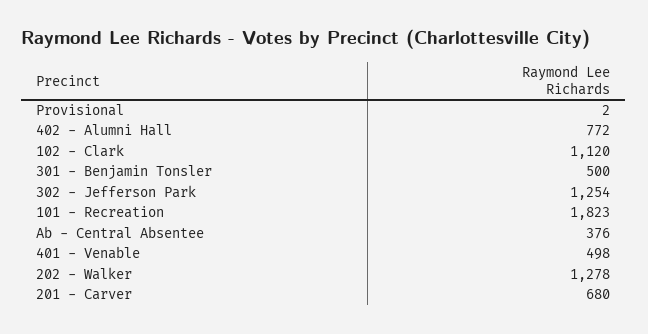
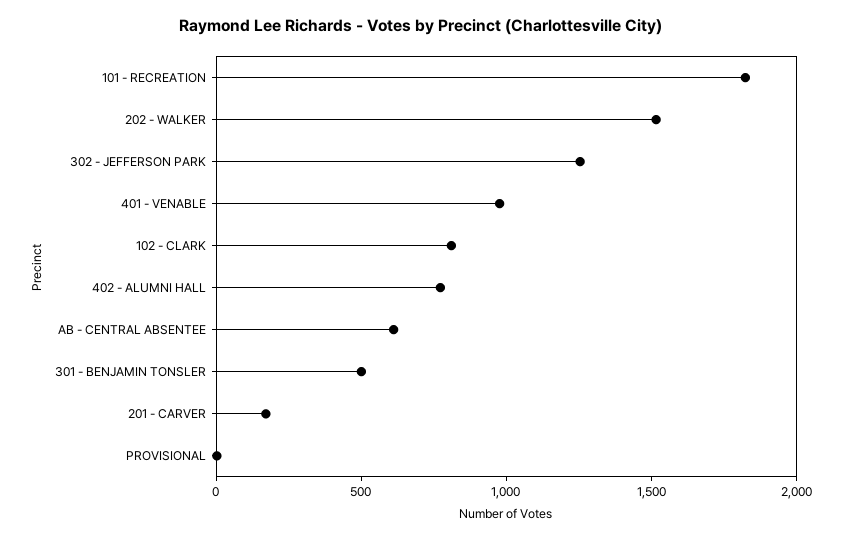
  {
    "Provisional": 2,
    "402 - Alumni Hall": 772,
-   "102 - Clark": 1120,
+   "102 - Clark": 800,
    "301 - Benjamin Tonsler": 500,
    "302 - Jefferson Park": 1254,
    "101 - Recreation": 1823,
-   "Ab - Central Absentee": 376,
+   "Ab - Central Absentee": 600,
-   "401 - Venable": 498,
+   "401 - Venable": 1000,
-   "202 - Walker": 1278,
+   "202 - Walker": 1500,
-   "201 - Carver": 680
+   "201 - Carver": 200
  }

